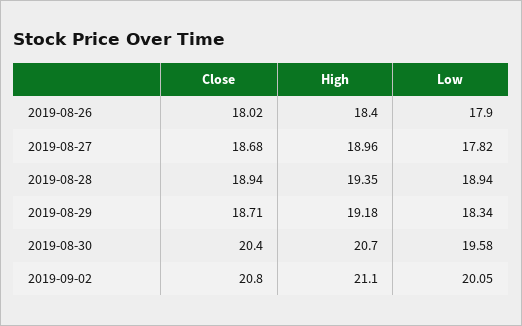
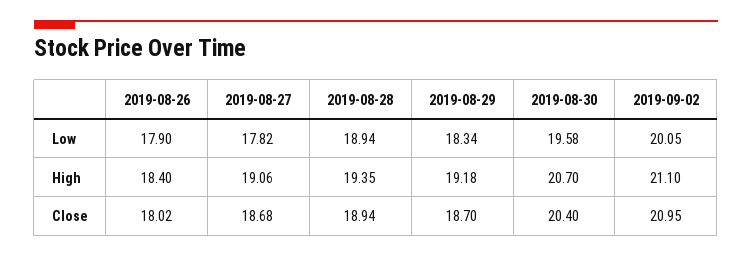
  {
    "Close": {
      "2019-08-26": 18.02,
      "2019-08-27": 18.68,
      "2019-08-28": 18.94,
-     "2019-08-29": 18.71,
+     "2019-08-29": 18.7,
      "2019-08-30": 20.4,
-     "2019-09-02": 20.8
+     "2019-09-02": 20.95
    },
    "High": {
      "2019-08-26": 18.4,
-     "2019-08-27": 18.96,
+     "2019-08-27": 19.06,
      "2019-08-28": 19.35,
      "2019-08-29": 19.18,
      "2019-08-30": 20.7,
      "2019-09-02": 21.1
    },
    "Low": {
      "2019-08-26": 17.9,
      "2019-08-27": 17.82,
      "2019-08-28": 18.94,
      "2019-08-29": 18.34,
      "2019-08-30": 19.58,
      "2019-09-02": 20.05
    }
  }

